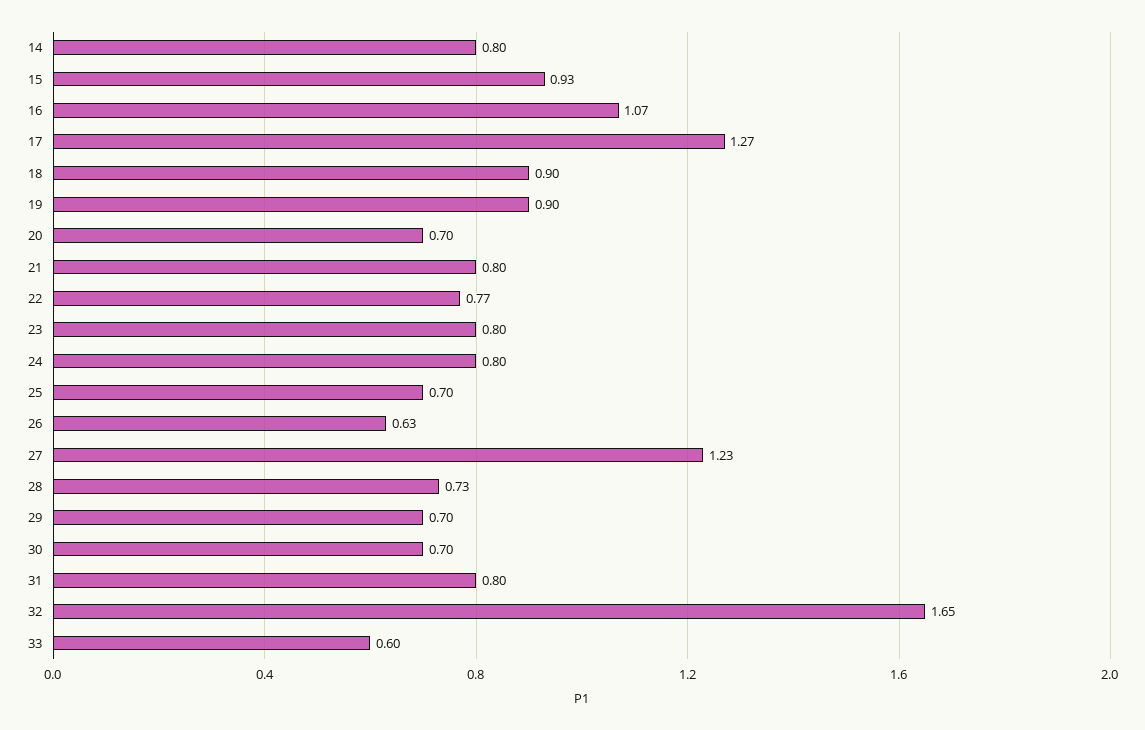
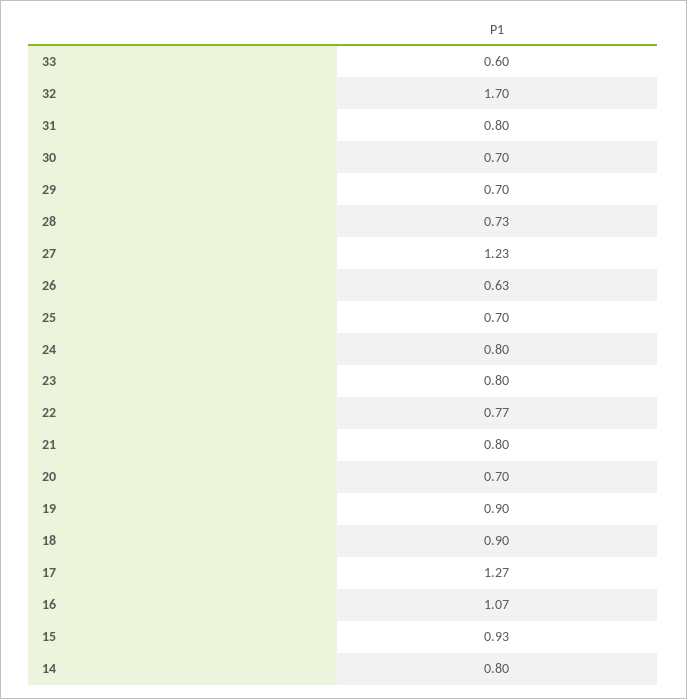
  {
    "14": 0.8,
    "15": 0.93,
    "16": 1.07,
    "17": 1.27,
    "18": 0.9,
    "19": 0.9,
    "20": 0.7,
    "21": 0.8,
    "22": 0.77,
    "23": 0.8,
    "24": 0.8,
    "25": 0.7,
    "26": 0.63,
    "27": 1.23,
    "28": 0.73,
    "29": 0.7,
    "30": 0.7,
    "31": 0.8,
-   "32": 1.65,
+   "32": 1.7,
    "33": 0.6
  }

